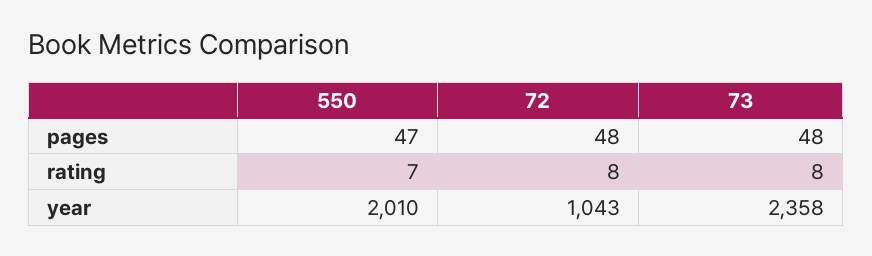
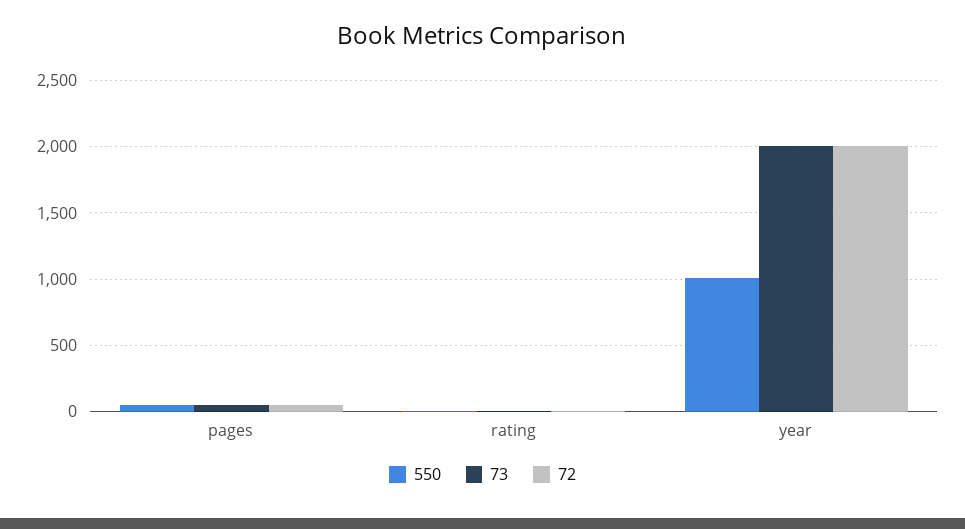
  {
    "550": {
      "pages": 47,
      "rating": 7,
-     "year": 2010
+     "year": 1000
    },
    "72": {
      "pages": 48,
      "rating": 8,
-     "year": 1043
+     "year": 2000
    },
    "73": {
      "pages": 48,
      "rating": 8,
-     "year": 2358
+     "year": 2000
    }
  }

